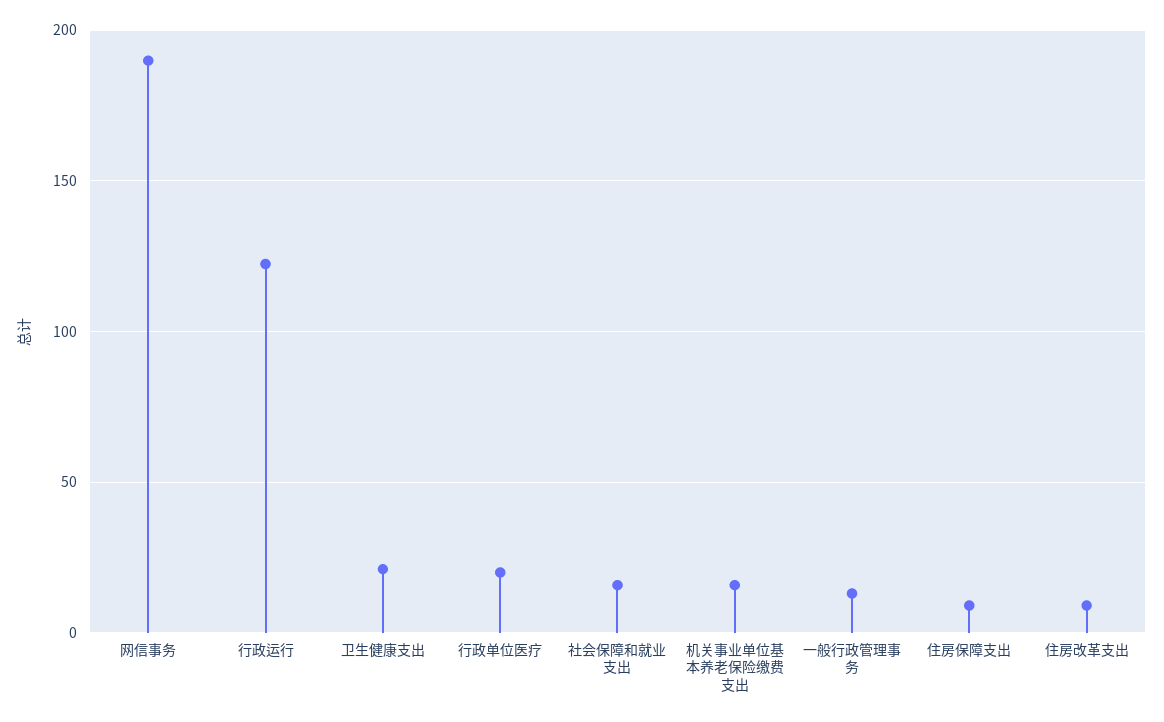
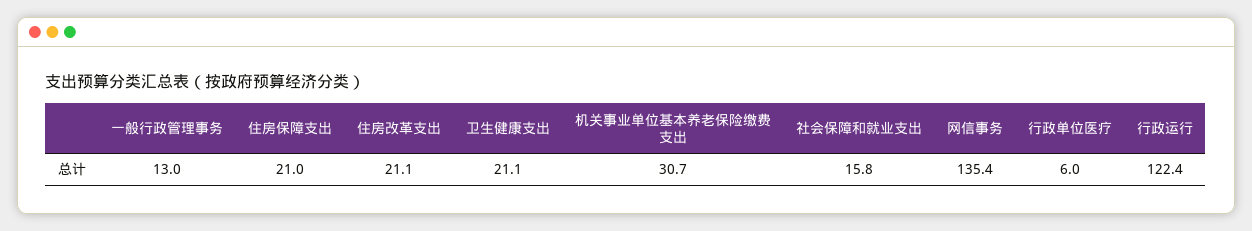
  {
-   "网信事务": 190,
+   "网信事务": 135.4,
    "行政运行": 122.4,
    "卫生健康支出": 21.1,
-   "行政单位医疗": 20,
+   "行政单位医疗": 6,
    "社会保障和就业支出": 15.8,
-   "机关事业单位基本养老保险缴费支出": 15,
+   "机关事业单位基本养老保险缴费支出": 30.7,
    "一般行政管理事务": 13,
-   "住房保障支出": 10,
+   "住房保障支出": 21,
-   "住房改革支出": 10
+   "住房改革支出": 21.1
  }

